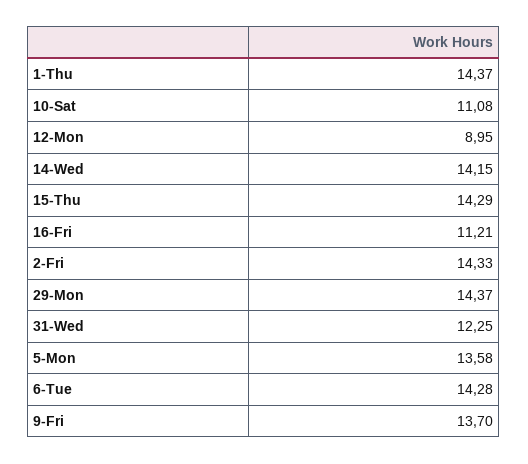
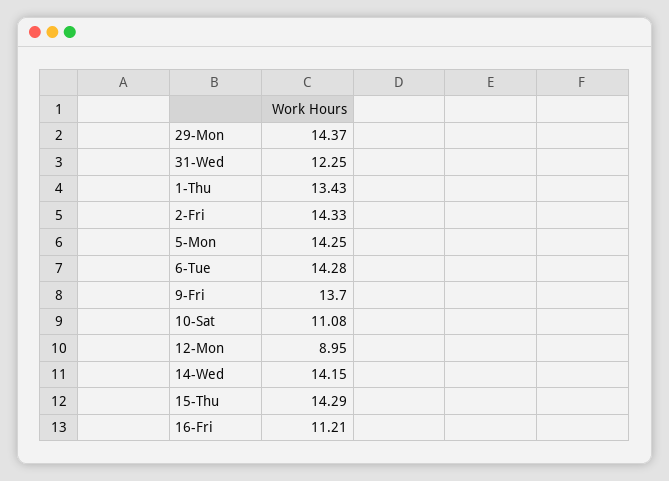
  {
-   "1-Thu": 14.37,
+   "1-Thu": 13.43,
    "10-Sat": 11.08,
    "12-Mon": 8.95,
    "14-Wed": 14.15,
    "15-Thu": 14.29,
    "16-Fri": 11.21,
    "2-Fri": 14.33,
    "29-Mon": 14.37,
    "31-Wed": 12.25,
-   "5-Mon": 13.58,
+   "5-Mon": 14.25,
    "6-Tue": 14.28,
    "9-Fri": 13.7
  }

